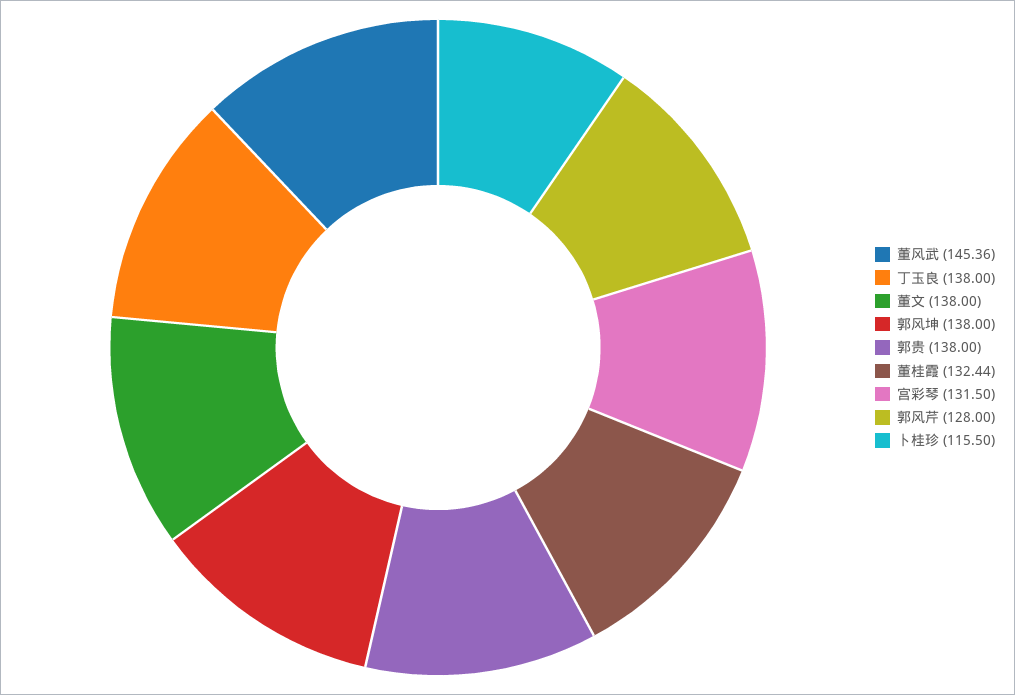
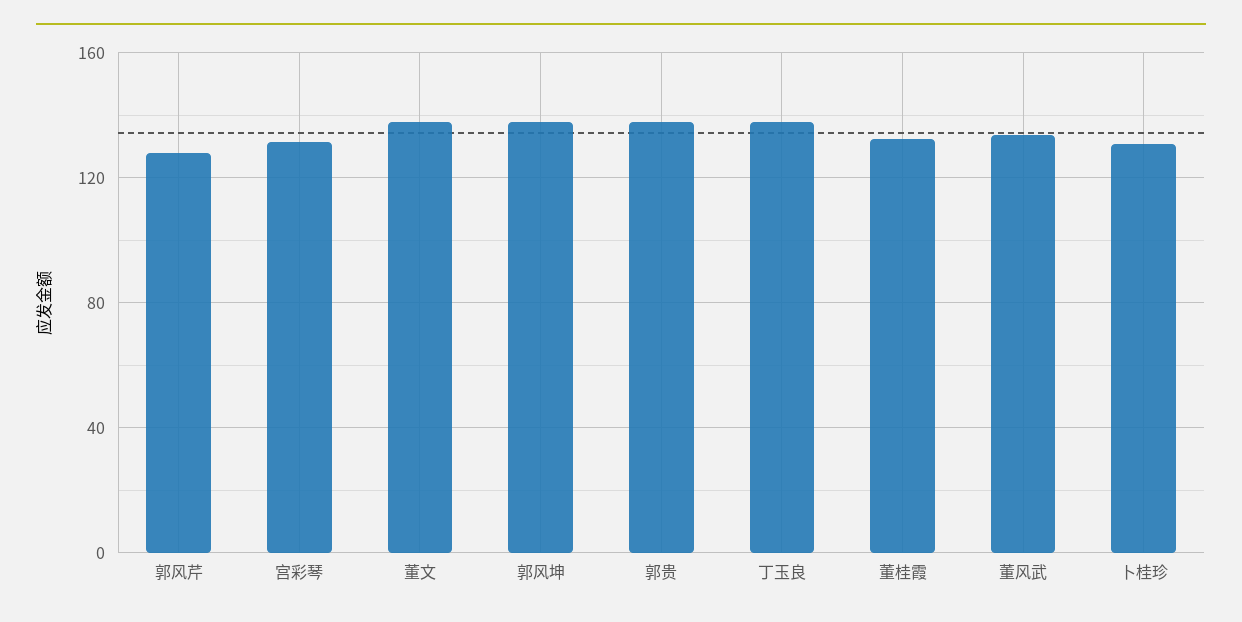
  {
-   "董风武": 145.36,
+   "董风武": 135,
    "丁玉良": 138,
    "董文": 138,
    "郭风坤": 138,
    "郭贵": 138,
    "董桂霞": 132.44,
    "宫彩琴": 131.5,
    "郭风芹": 128,
-   "卜桂珍": 115.5
+   "卜桂珍": 130
  }

